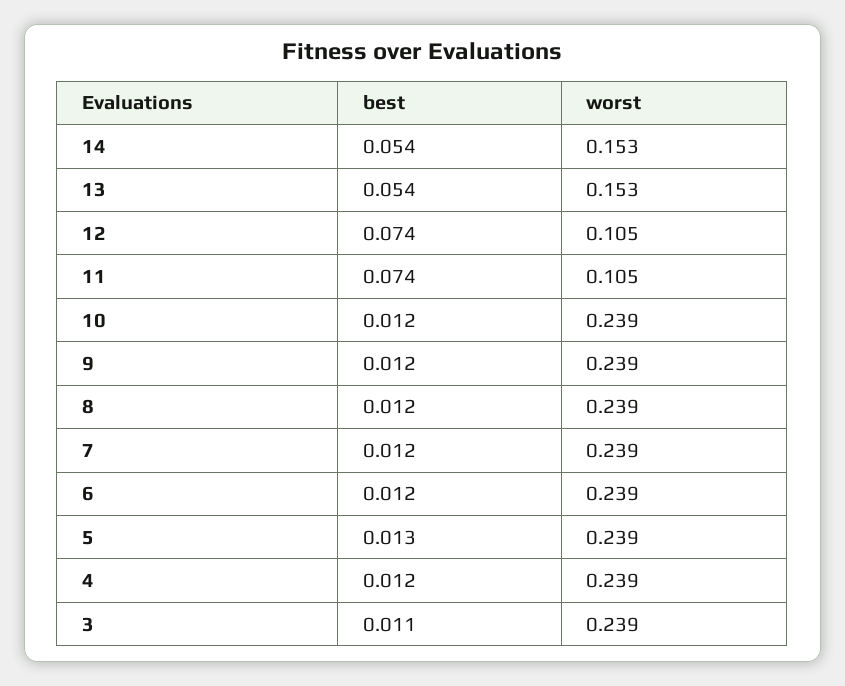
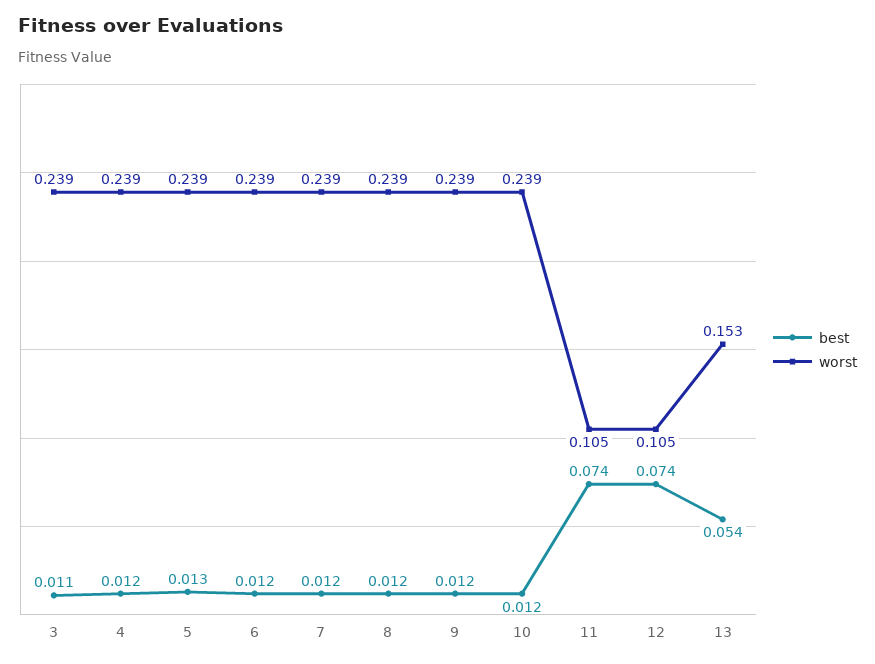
  {
    "best": {
-     "14": 0.054,
      "13": 0.054,
      "12": 0.074,
      "11": 0.074,
      "10": 0.012,
      "9": 0.012,
      "8": 0.012,
      "7": 0.012,
      "6": 0.012,
      "5": 0.013,
      "4": 0.012,
      "3": 0.011
    },
    "worst": {
-     "14": 0.153,
      "13": 0.153,
      "12": 0.105,
      "11": 0.105,
      "10": 0.239,
      "9": 0.239,
      "8": 0.239,
      "7": 0.239,
      "6": 0.239,
      "5": 0.239,
      "4": 0.239,
      "3": 0.239
    }
  }

